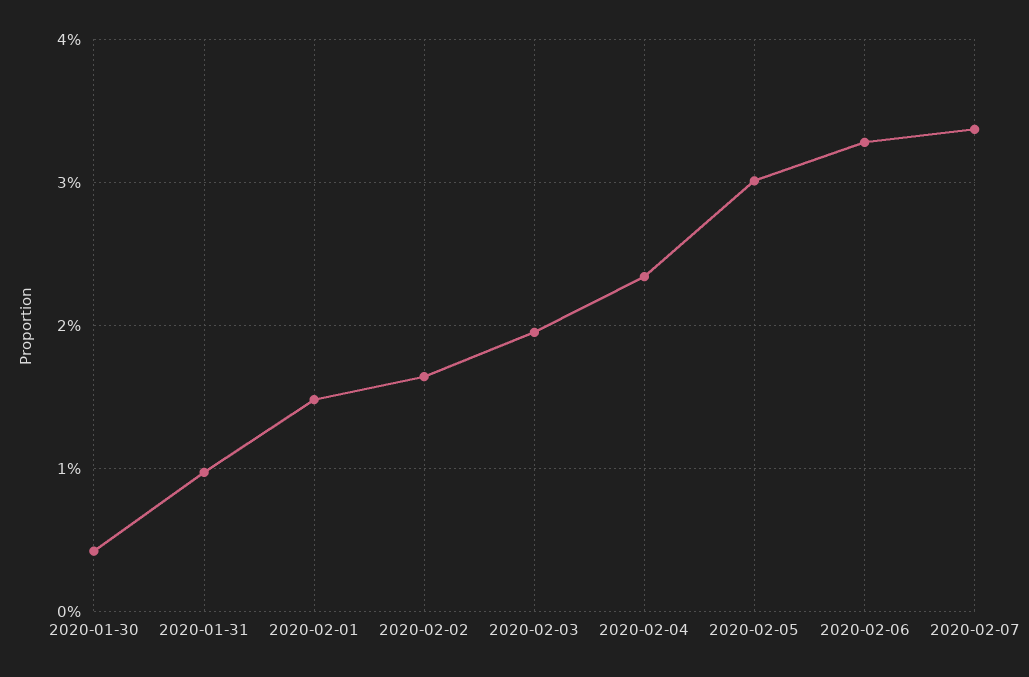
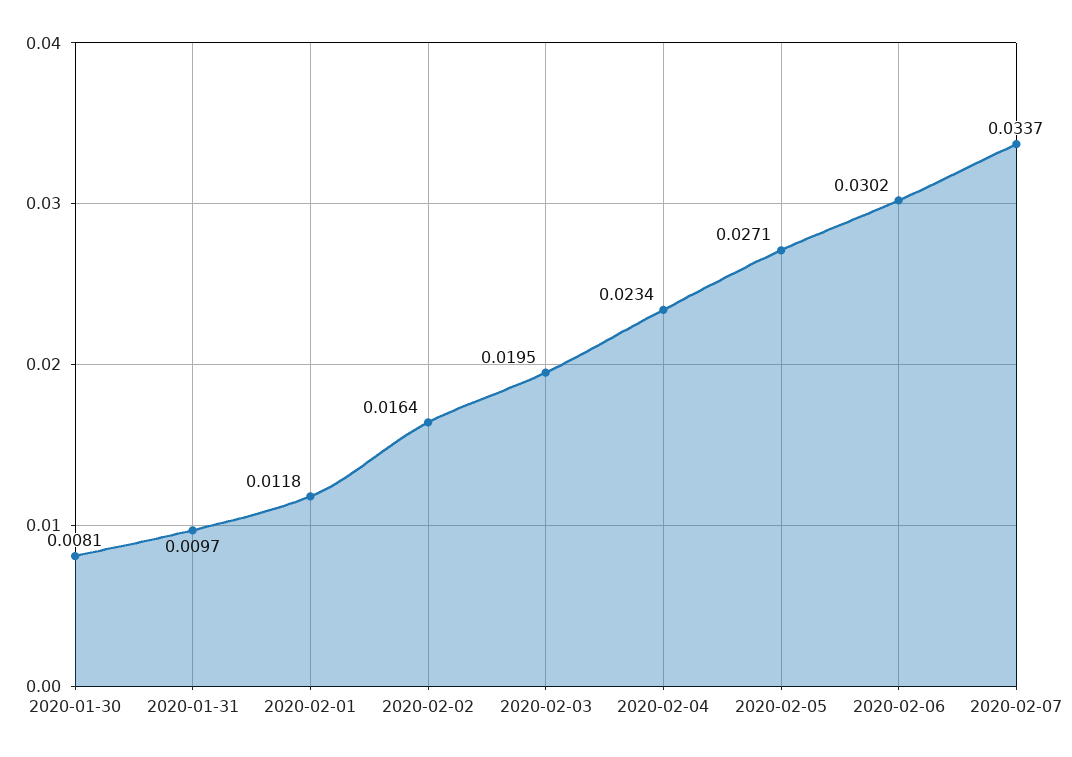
  {
-   "2020-01-30": 0.004,
+   "2020-01-30": 0.0081,
    "2020-01-31": 0.0097,
-   "2020-02-01": 0.015,
+   "2020-02-01": 0.0118,
    "2020-02-02": 0.0164,
    "2020-02-03": 0.0195,
    "2020-02-04": 0.0234,
-   "2020-02-05": 0.03,
+   "2020-02-05": 0.0271,
-   "2020-02-06": 0.033,
+   "2020-02-06": 0.0302,
    "2020-02-07": 0.0337
  }

